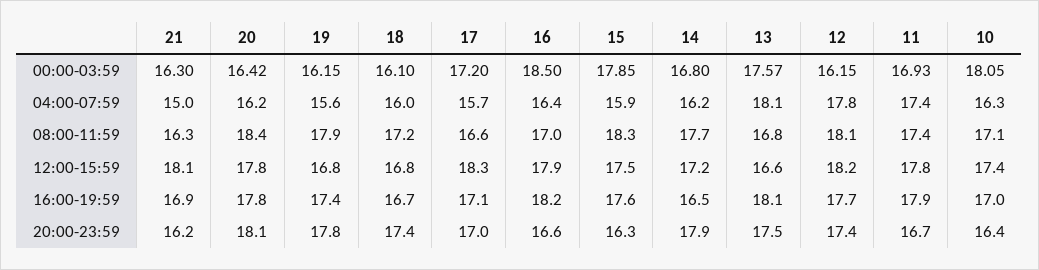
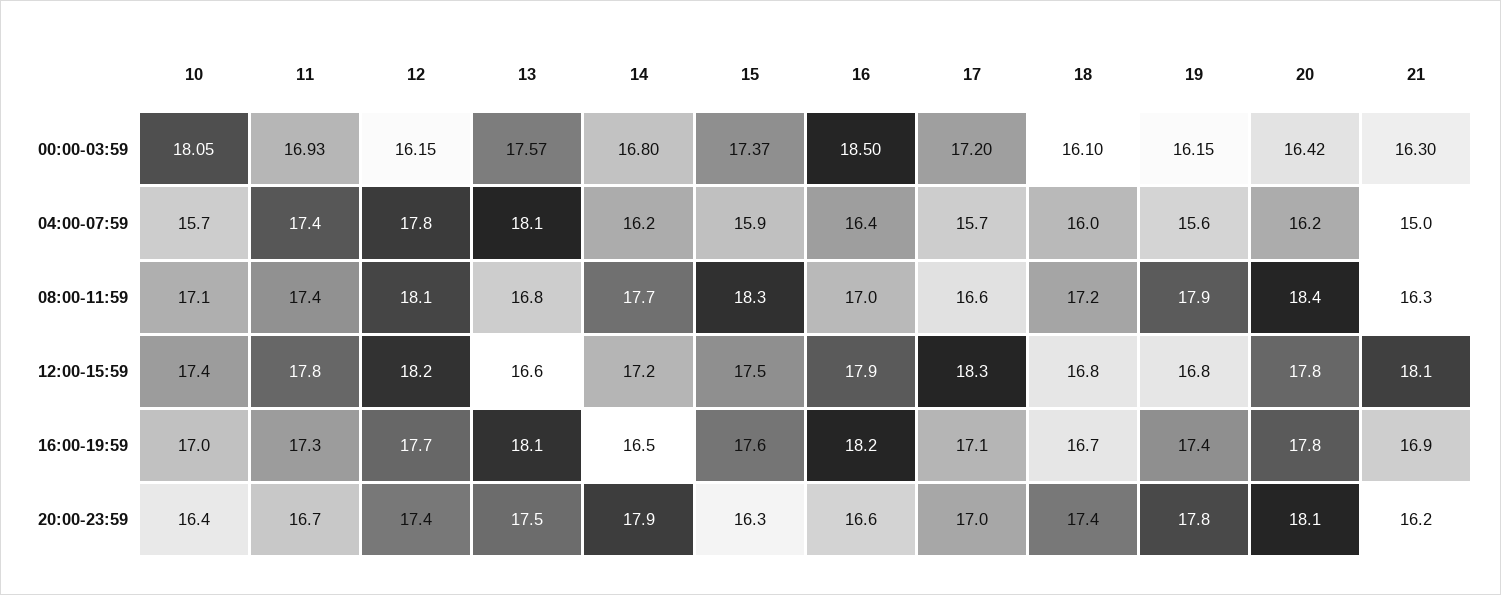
  {
    "21": {
      "00:00-03:59": 16.3,
      "04:00-07:59": 15,
      "08:00-11:59": 16.3,
      "12:00-15:59": 18.1,
      "16:00-19:59": 16.9,
      "20:00-23:59": 16.2
    },
    "20": {
      "00:00-03:59": 16.42,
      "04:00-07:59": 16.2,
      "08:00-11:59": 18.4,
      "12:00-15:59": 17.8,
      "16:00-19:59": 17.8,
      "20:00-23:59": 18.1
    },
    "19": {
      "00:00-03:59": 16.15,
      "04:00-07:59": 15.6,
      "08:00-11:59": 17.9,
      "12:00-15:59": 16.8,
      "16:00-19:59": 17.4,
      "20:00-23:59": 17.8
    },
    "18": {
      "00:00-03:59": 16.1,
      "04:00-07:59": 16,
      "08:00-11:59": 17.2,
      "12:00-15:59": 16.8,
      "16:00-19:59": 16.7,
      "20:00-23:59": 17.4
    },
    "17": {
      "00:00-03:59": 17.2,
      "04:00-07:59": 15.7,
      "08:00-11:59": 16.6,
      "12:00-15:59": 18.3,
      "16:00-19:59": 17.1,
      "20:00-23:59": 17
    },
    "16": {
      "00:00-03:59": 18.5,
      "04:00-07:59": 16.4,
      "08:00-11:59": 17,
      "12:00-15:59": 17.9,
      "16:00-19:59": 18.2,
      "20:00-23:59": 16.6
    },
    "15": {
-     "00:00-03:59": 17.85,
+     "00:00-03:59": 17.37,
      "04:00-07:59": 15.9,
      "08:00-11:59": 18.3,
      "12:00-15:59": 17.5,
      "16:00-19:59": 17.6,
      "20:00-23:59": 16.3
    },
    "14": {
      "00:00-03:59": 16.8,
      "04:00-07:59": 16.2,
      "08:00-11:59": 17.7,
      "12:00-15:59": 17.2,
      "16:00-19:59": 16.5,
      "20:00-23:59": 17.9
    },
    "13": {
      "00:00-03:59": 17.57,
      "04:00-07:59": 18.1,
      "08:00-11:59": 16.8,
      "12:00-15:59": 16.6,
      "16:00-19:59": 18.1,
      "20:00-23:59": 17.5
    },
    "12": {
      "00:00-03:59": 16.15,
      "04:00-07:59": 17.8,
      "08:00-11:59": 18.1,
      "12:00-15:59": 18.2,
      "16:00-19:59": 17.7,
      "20:00-23:59": 17.4
    },
    "11": {
      "00:00-03:59": 16.93,
      "04:00-07:59": 17.4,
      "08:00-11:59": 17.4,
      "12:00-15:59": 17.8,
-     "16:00-19:59": 17.9,
+     "16:00-19:59": 17.3,
      "20:00-23:59": 16.7
    },
    "10": {
      "00:00-03:59": 18.05,
-     "04:00-07:59": 16.3,
+     "04:00-07:59": 15.7,
      "08:00-11:59": 17.1,
      "12:00-15:59": 17.4,
      "16:00-19:59": 17,
      "20:00-23:59": 16.4
    }
  }

